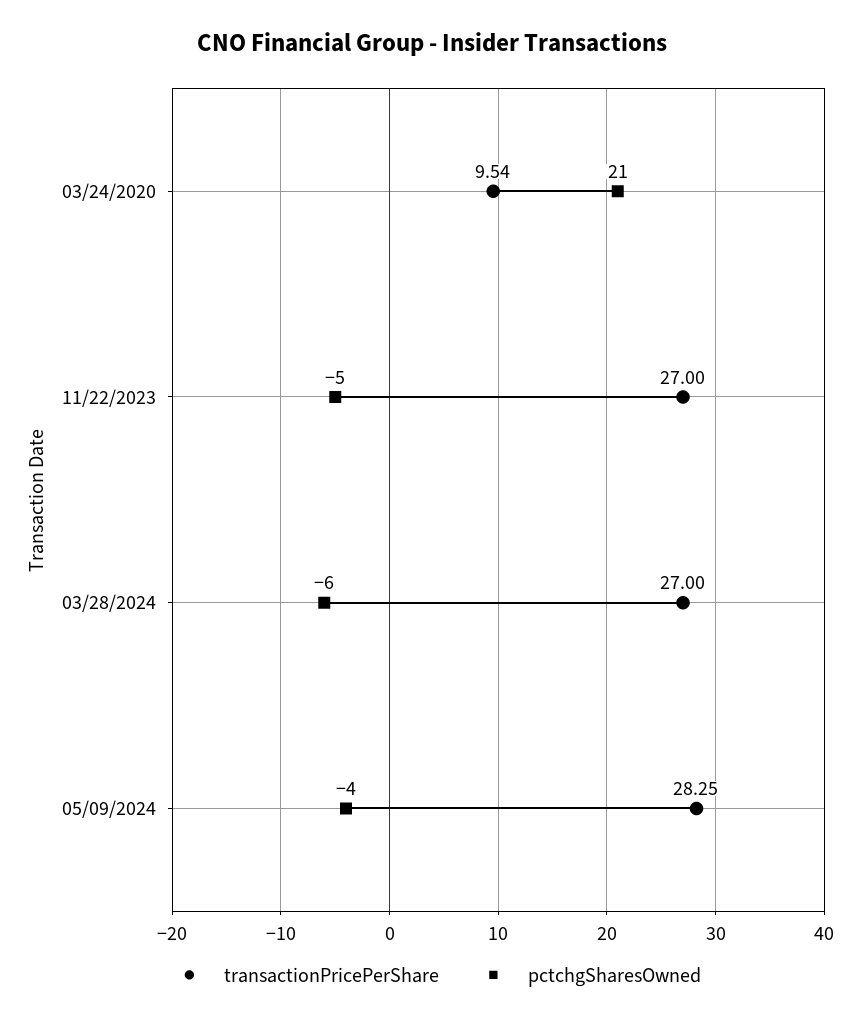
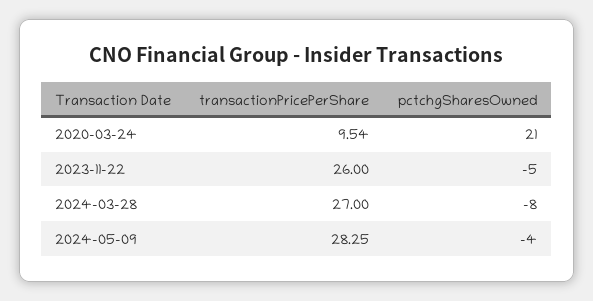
  {
    "transactionPricePerShare": {
      "03/24/2020": 9.54,
-     "11/22/2023": 27,
+     "11/22/2023": 26,
      "03/28/2024": 27,
      "05/09/2024": 28.25
    },
    "pctchgSharesOwned": {
      "03/24/2020": 21,
      "11/22/2023": -5,
-     "03/28/2024": -6,
+     "03/28/2024": -8,
      "05/09/2024": -4
    }
  }

